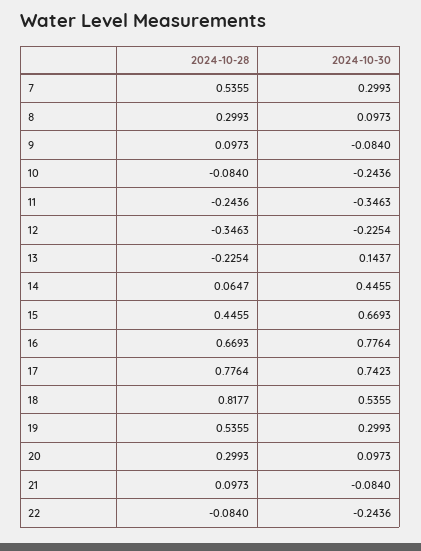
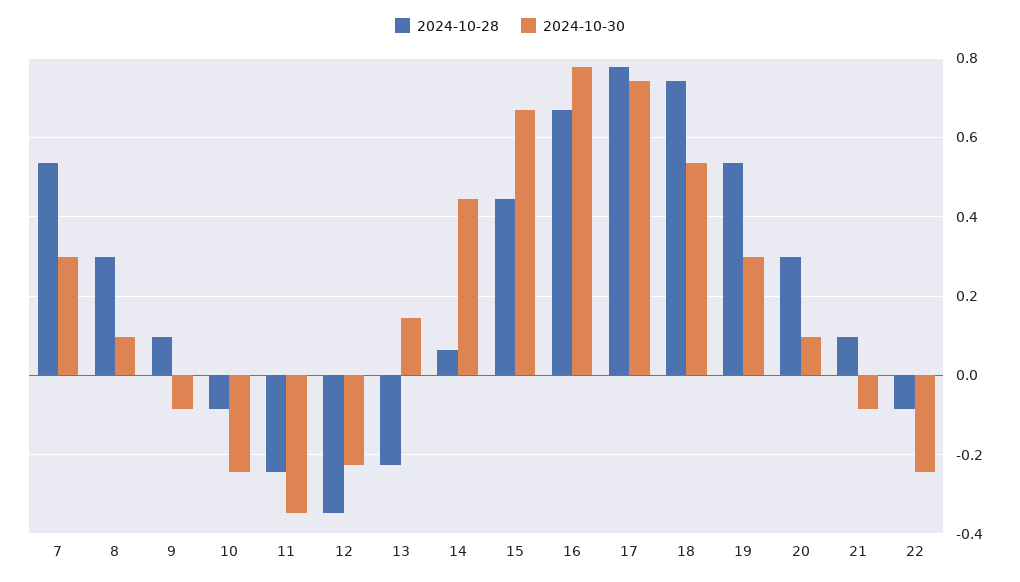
  {
    "2024-10-28": {
      "7": 0.5355,
      "8": 0.2993,
      "9": 0.0973,
      "10": -0.084,
      "11": -0.2436,
      "12": -0.3463,
      "13": -0.2254,
      "14": 0.0647,
      "15": 0.4455,
      "16": 0.6693,
      "17": 0.7764,
-     "18": 0.8177,
+     "18": 0.74,
      "19": 0.5355,
      "20": 0.2993,
      "21": 0.0973,
      "22": -0.084
    },
    "2024-10-30": {
      "7": 0.2993,
      "8": 0.0973,
      "9": -0.084,
      "10": -0.2436,
      "11": -0.3463,
      "12": -0.2254,
      "13": 0.1437,
      "14": 0.4455,
      "15": 0.6693,
      "16": 0.7764,
      "17": 0.7423,
      "18": 0.5355,
      "19": 0.2993,
      "20": 0.0973,
      "21": -0.084,
      "22": -0.2436
    }
  }

